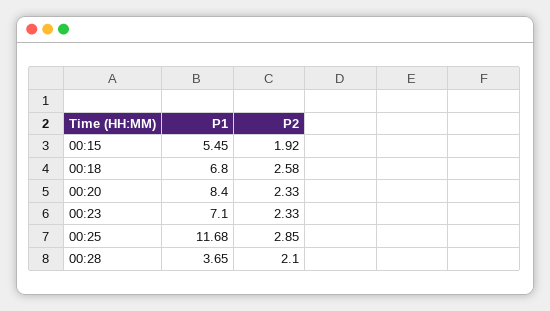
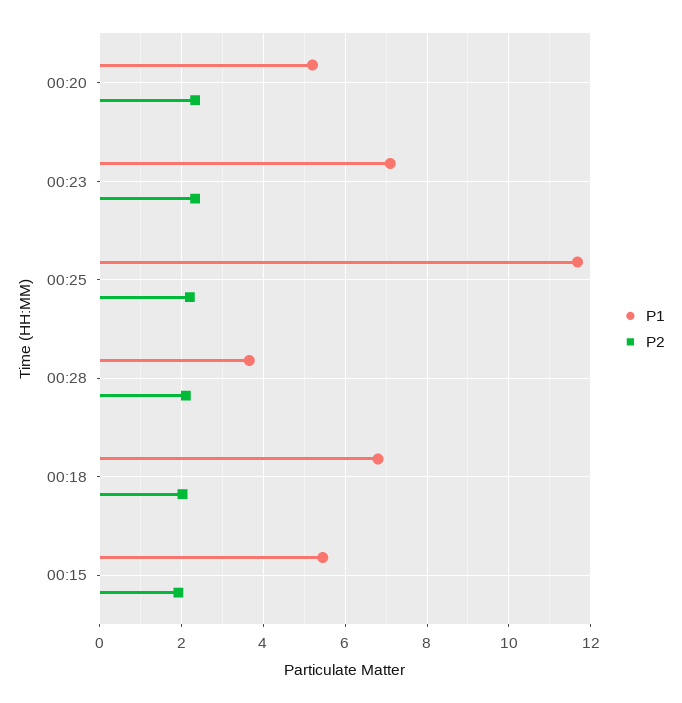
  {
    "P1": {
      "00:15": 5.45,
      "00:18": 6.8,
-     "00:20": 8.4,
+     "00:20": 5.2,
      "00:23": 7.1,
      "00:25": 11.68,
      "00:28": 3.65
    },
    "P2": {
      "00:15": 1.92,
-     "00:18": 2.58,
+     "00:18": 2,
      "00:20": 2.33,
      "00:23": 2.33,
-     "00:25": 2.85,
+     "00:25": 2.2,
      "00:28": 2.1
    }
  }

